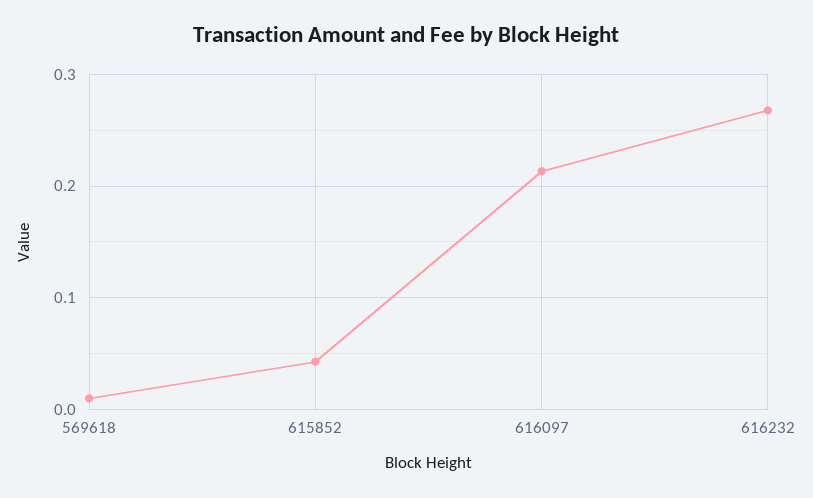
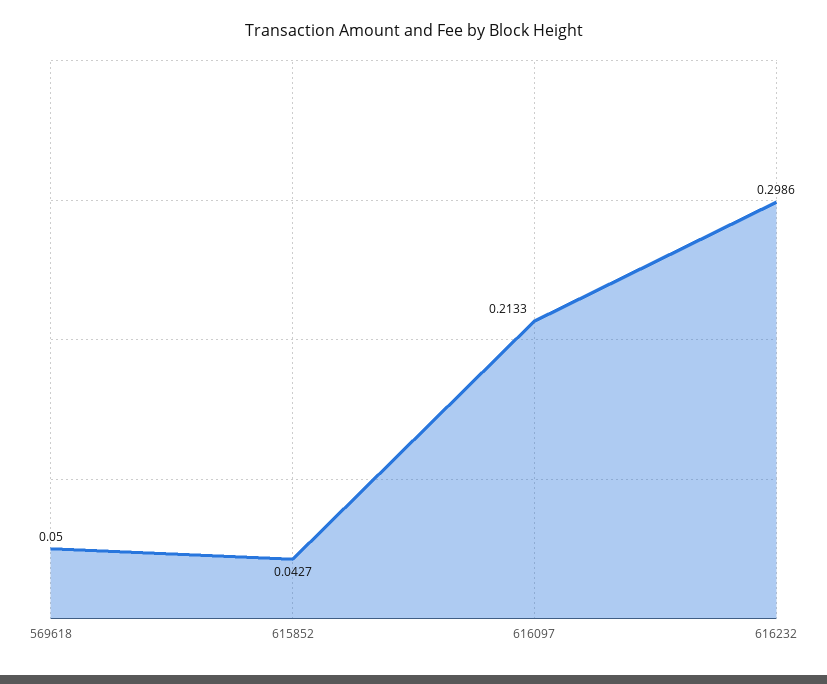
  {
-   "569618": 0.01,
+   "569618": 0.05,
    "615852": 0.0427,
    "616097": 0.2133,
-   "616232": 0.27
+   "616232": 0.2986
  }

